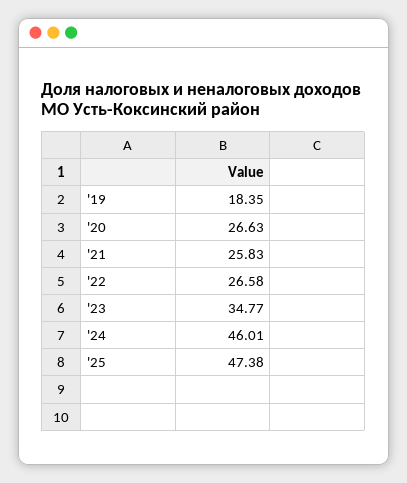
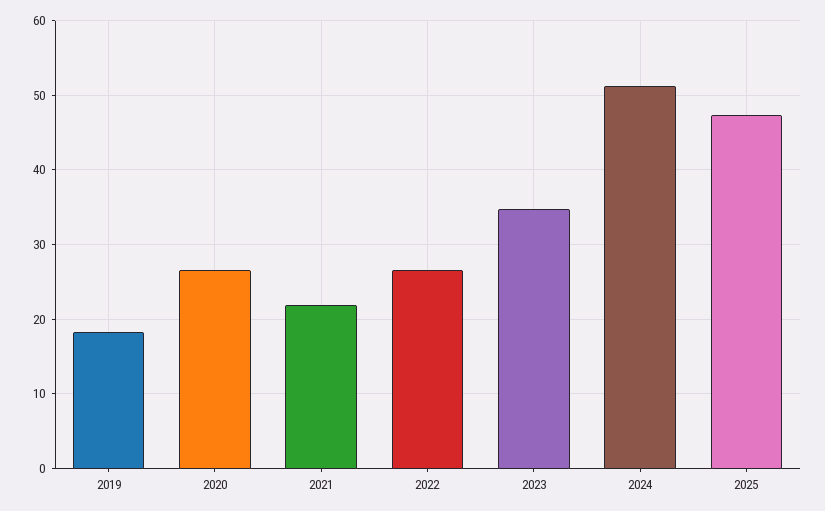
  {
    "'19": 18.35,
    "'20": 26.63,
-   "'21": 25.83,
+   "'21": 22,
    "'22": 26.58,
    "'23": 34.77,
-   "'24": 46.01,
+   "'24": 51,
    "'25": 47.38
  }

